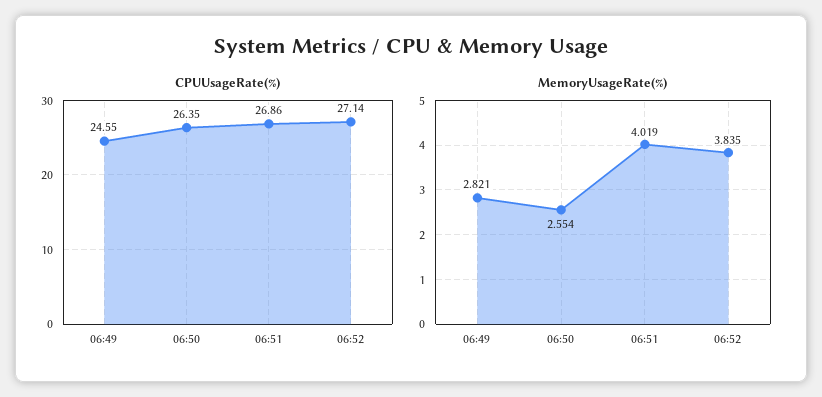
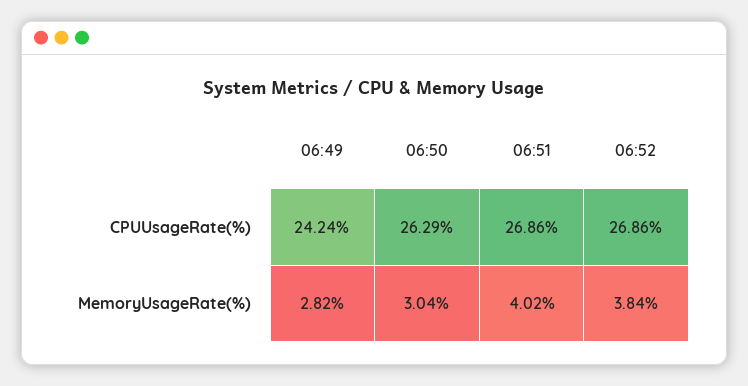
  {
    "CPUUsageRate(%)": {
-     "06:49": 24.55,
+     "06:49": 24.24,
-     "06:50": 26.35,
+     "06:50": 26.29,
      "06:51": 26.86,
-     "06:52": 27.14
+     "06:52": 26.86
    },
    "MemoryUsageRate(%)": {
      "06:49": 2.821,
-     "06:50": 2.554,
+     "06:50": 3.04,
      "06:51": 4.019,
      "06:52": 3.835
    }
  }

